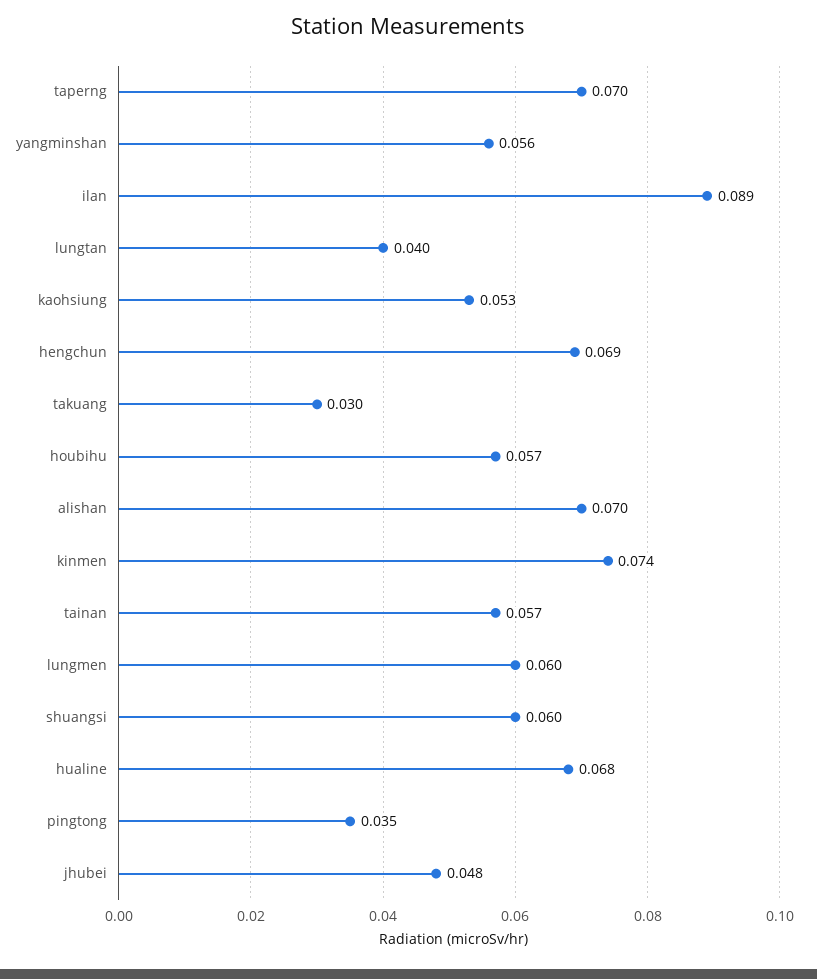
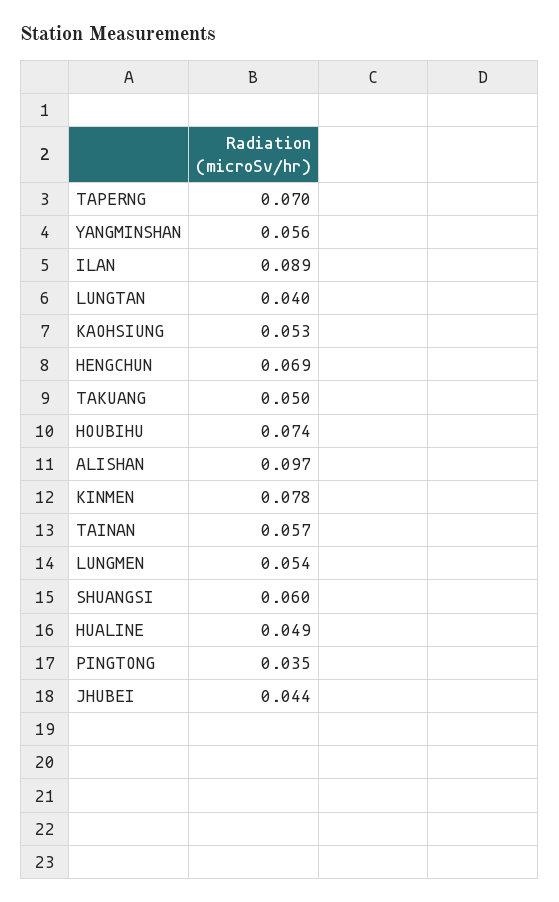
  {
    "taperng": 0.07,
    "yangminshan": 0.056,
    "ilan": 0.089,
    "lungtan": 0.04,
    "kaohsiung": 0.053,
    "hengchun": 0.069,
-   "takuang": 0.03,
+   "takuang": 0.05,
-   "houbihu": 0.057,
+   "houbihu": 0.074,
-   "alishan": 0.07,
+   "alishan": 0.097,
-   "kinmen": 0.074,
+   "kinmen": 0.078,
    "tainan": 0.057,
-   "lungmen": 0.06,
+   "lungmen": 0.054,
    "shuangsi": 0.06,
-   "hualine": 0.068,
+   "hualine": 0.049,
    "pingtong": 0.035,
-   "jhubei": 0.048
+   "jhubei": 0.044
  }

